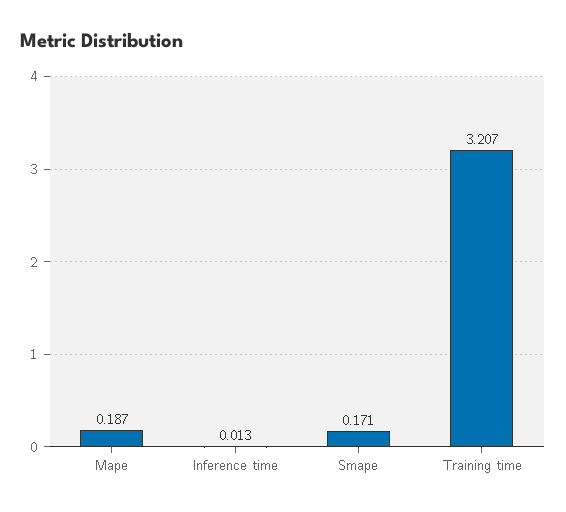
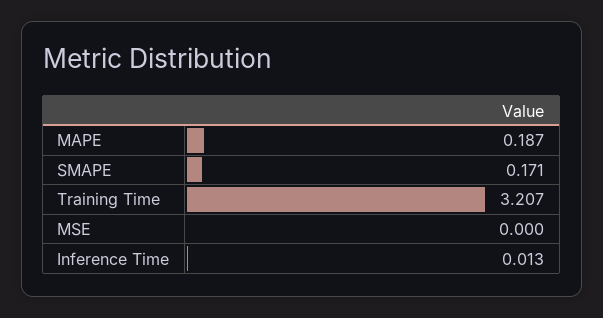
  {
    "Mape": 0.187,
    "Inference time": 0.013,
    "Smape": 0.171,
-   "Training time": 3.207
+   "Training time": 3.207,
+   "MSE": 0
  }

